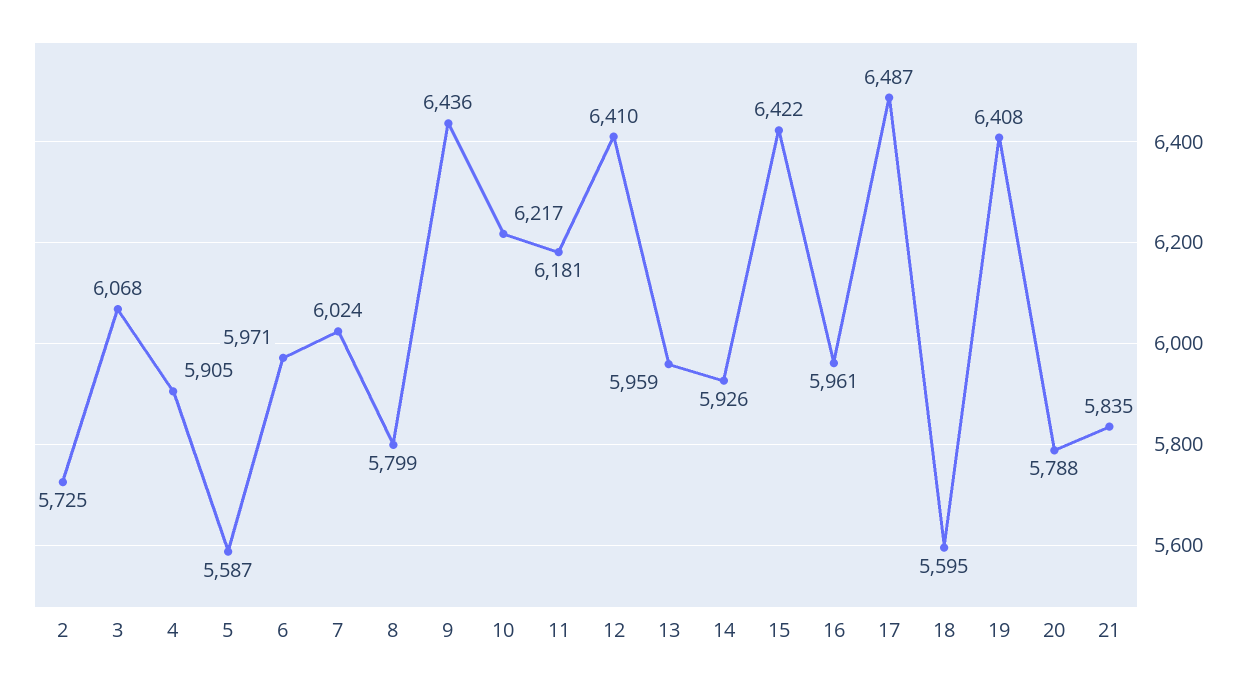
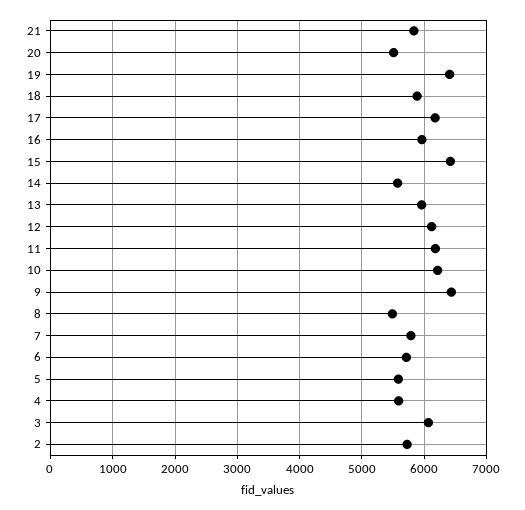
  {
    "2": 5725,
    "3": 6068,
-   "4": 5905,
+   "4": 5600,
    "5": 5587,
-   "6": 5971,
+   "6": 5700,
-   "7": 6024,
+   "7": 5800,
-   "8": 5799,
+   "8": 5500,
    "9": 6436,
    "10": 6217,
    "11": 6181,
-   "12": 6410,
+   "12": 6100,
    "13": 5959,
-   "14": 5926,
+   "14": 5600,
    "15": 6422,
    "16": 5961,
-   "17": 6487,
+   "17": 6200,
-   "18": 5595,
+   "18": 5900,
    "19": 6408,
-   "20": 5788,
+   "20": 5500,
    "21": 5835
  }

